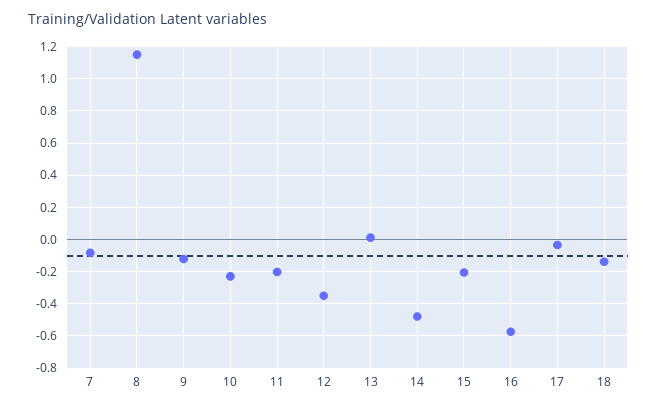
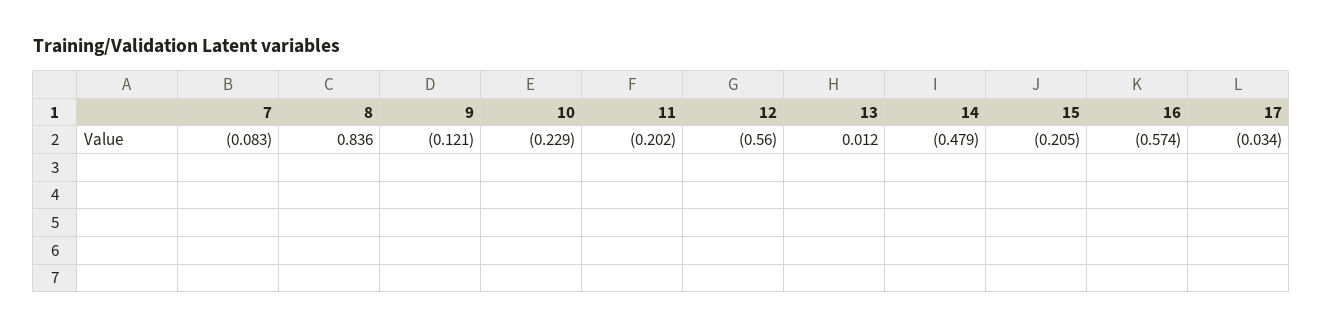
  {
    "7": -0.083,
-   "8": 1.15,
+   "8": 0.836,
    "9": -0.121,
    "10": -0.229,
    "11": -0.202,
-   "12": -0.35,
+   "12": -0.56,
    "13": 0.012,
    "14": -0.479,
    "15": -0.205,
    "16": -0.574,
-   "17": -0.034,
+   "17": -0.034
-   "18": -0.15
  }

